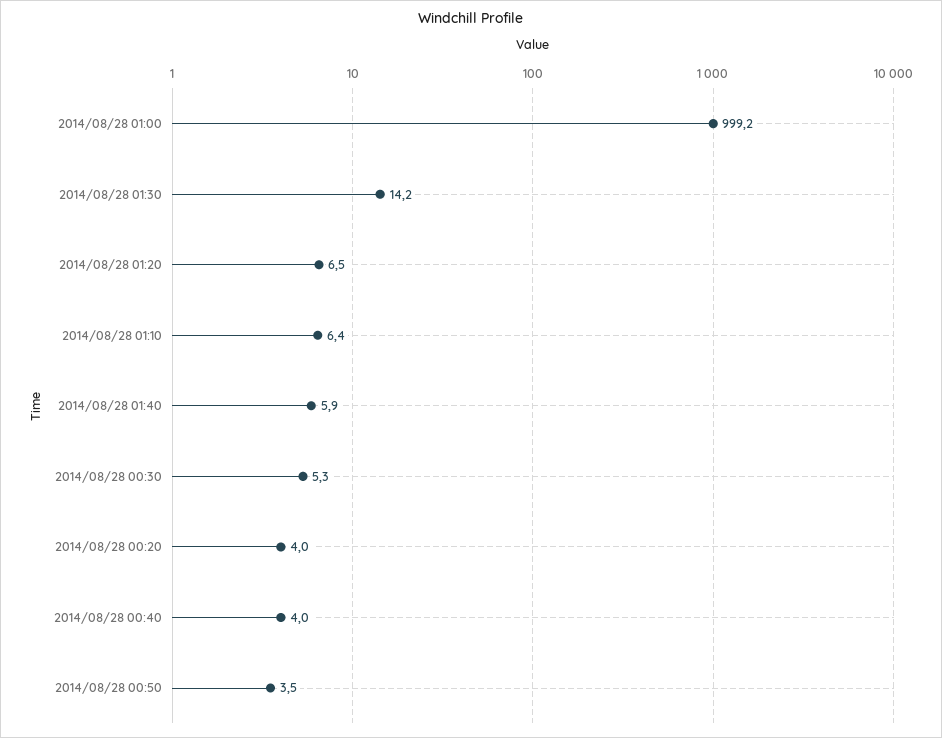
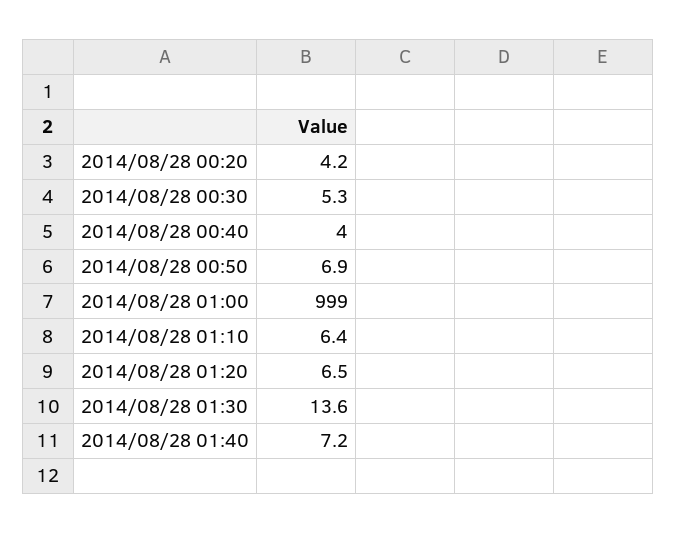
  {
-   "2014/08/28 01:00": 999.2,
+   "2014/08/28 01:00": 999,
-   "2014/08/28 01:30": 14.2,
+   "2014/08/28 01:30": 13.6,
    "2014/08/28 01:20": 6.5,
    "2014/08/28 01:10": 6.4,
-   "2014/08/28 01:40": 5.9,
+   "2014/08/28 01:40": 7.2,
    "2014/08/28 00:30": 5.3,
-   "2014/08/28 00:20": 4,
+   "2014/08/28 00:20": 4.2,
    "2014/08/28 00:40": 4,
-   "2014/08/28 00:50": 3.5
+   "2014/08/28 00:50": 6.9
  }

